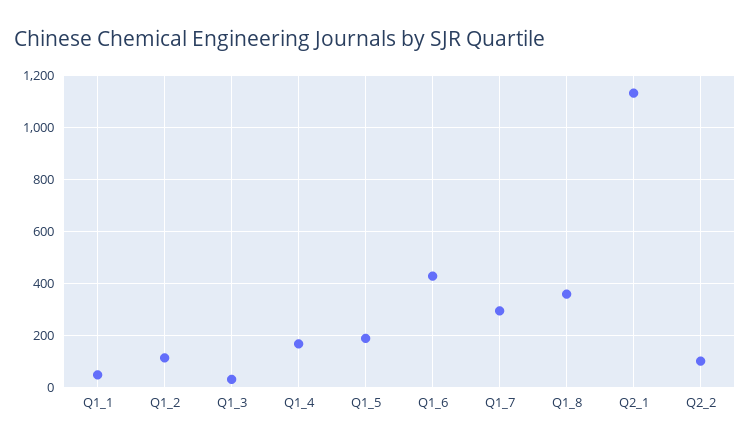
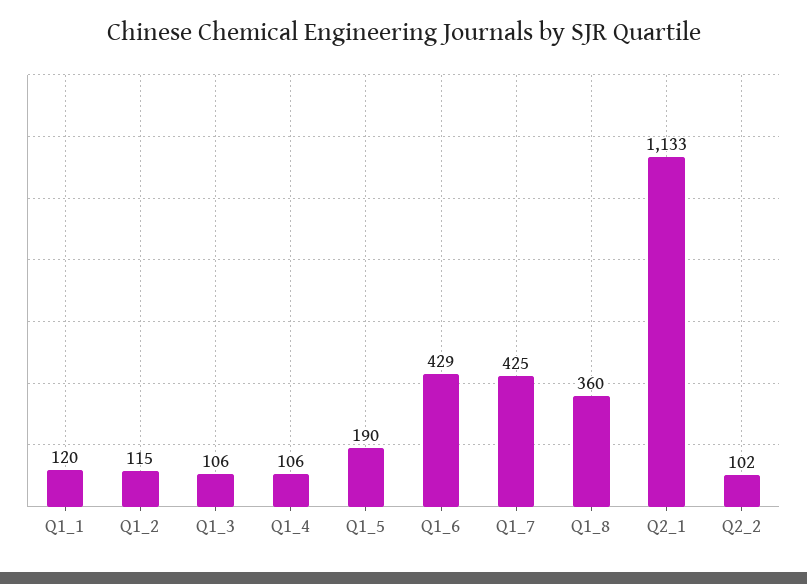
  {
-   "Q1_1": 50,
+   "Q1_1": 120,
    "Q1_2": 115,
-   "Q1_3": 25,
+   "Q1_3": 106,
-   "Q1_4": 175,
+   "Q1_4": 106,
    "Q1_5": 190,
    "Q1_6": 429,
-   "Q1_7": 300,
+   "Q1_7": 425,
    "Q1_8": 360,
    "Q2_1": 1133,
    "Q2_2": 102
  }

